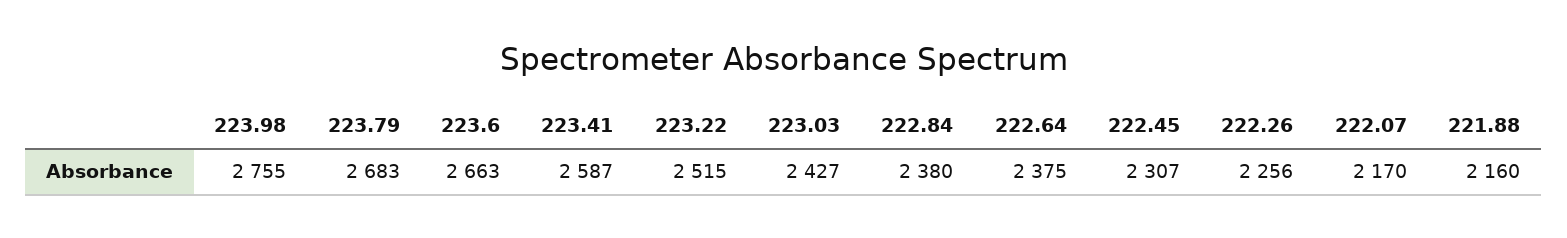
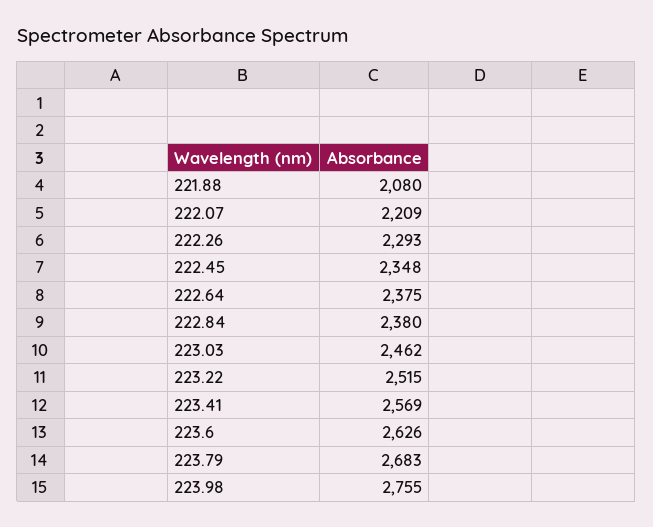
  {
    "223.98": 2755,
    "223.79": 2683,
-   "223.6": 2663,
+   "223.6": 2626,
-   "223.41": 2587,
+   "223.41": 2569,
    "223.22": 2515,
-   "223.03": 2427,
+   "223.03": 2462,
    "222.84": 2380,
    "222.64": 2375,
-   "222.45": 2307,
+   "222.45": 2348,
-   "222.26": 2256,
+   "222.26": 2293,
-   "222.07": 2170,
+   "222.07": 2209,
-   "221.88": 2160
+   "221.88": 2080
  }

